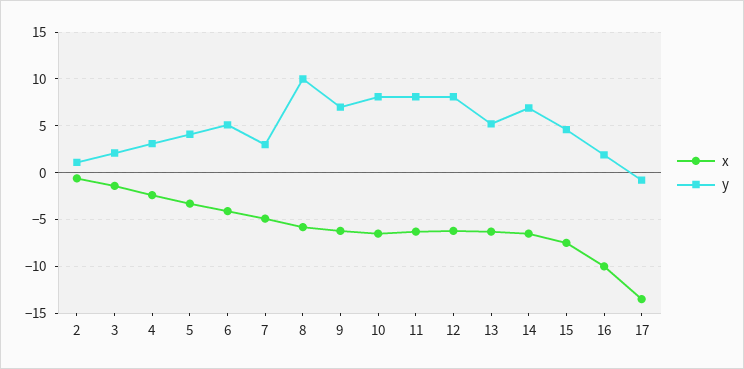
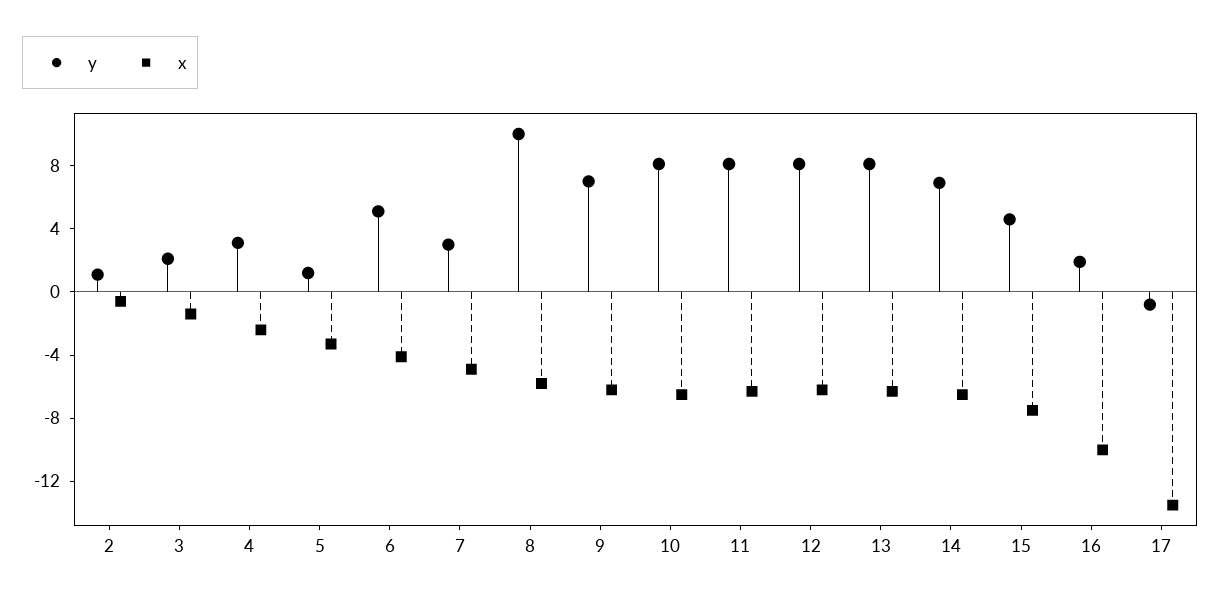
  {
    "x": {
      "2": -1,
      "3": -1,
      "4": -2,
      "5": -3,
      "6": -4,
      "7": -5,
      "8": -6,
      "9": -6,
      "10": -7,
      "11": -6,
      "12": -6,
      "13": -6,
      "14": -7,
      "15": -8,
      "16": -10,
      "17": -14
    },
    "y": {
      "2": 1,
      "3": 2,
      "4": 3,
-     "5": 4,
+     "5": 1,
      "6": 5,
      "7": 3,
      "8": 10,
      "9": 7,
      "10": 8,
      "11": 8,
      "12": 8,
-     "13": 5,
+     "13": 8,
      "14": 7,
      "15": 5,
      "16": 2,
      "17": -1
    }
  }

